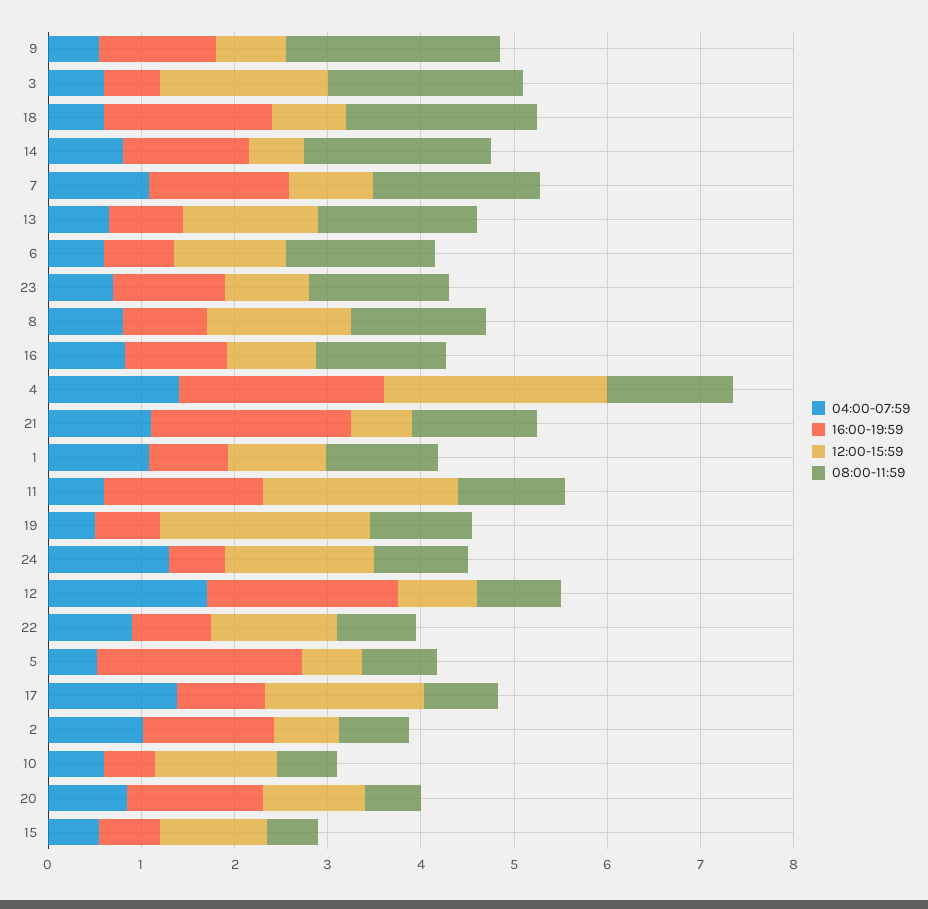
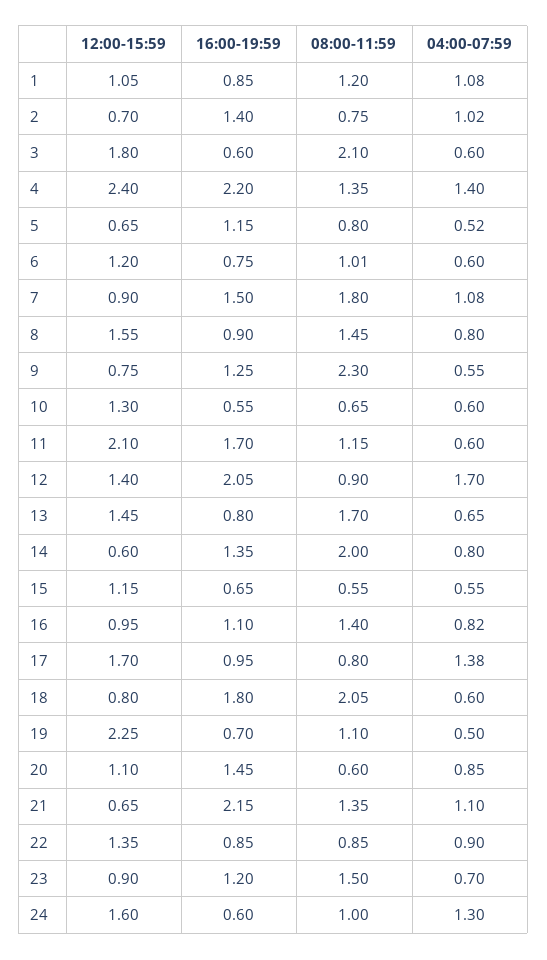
  {
    "04:00-07:59": {
      "9": 0.55,
      "3": 0.6,
      "18": 0.6,
      "14": 0.8,
      "7": 1.08,
      "13": 0.65,
      "6": 0.6,
      "23": 0.7,
      "8": 0.8,
      "16": 0.82,
      "4": 1.4,
      "21": 1.1,
      "1": 1.08,
      "11": 0.6,
      "19": 0.5,
      "24": 1.3,
      "12": 1.7,
      "22": 0.9,
      "5": 0.52,
      "17": 1.38,
      "2": 1.02,
      "10": 0.6,
      "20": 0.85,
      "15": 0.55
    },
    "16:00-19:59": {
      "9": 1.25,
      "3": 0.6,
      "18": 1.8,
      "14": 1.35,
      "7": 1.5,
      "13": 0.8,
      "6": 0.75,
      "23": 1.2,
      "8": 0.9,
      "16": 1.1,
      "4": 2.2,
      "21": 2.15,
      "1": 0.85,
      "11": 1.7,
      "19": 0.7,
      "24": 0.6,
      "12": 2.05,
      "22": 0.85,
-     "5": 2.2,
+     "5": 1.15,
      "17": 0.95,
      "2": 1.4,
      "10": 0.55,
      "20": 1.45,
      "15": 0.65
    },
    "12:00-15:59": {
      "9": 0.75,
      "3": 1.8,
      "18": 0.8,
      "14": 0.6,
      "7": 0.9,
      "13": 1.45,
      "6": 1.2,
      "23": 0.9,
      "8": 1.55,
      "16": 0.95,
      "4": 2.4,
      "21": 0.65,
      "1": 1.05,
      "11": 2.1,
      "19": 2.25,
      "24": 1.6,
-     "12": 0.8,
+     "12": 1.4,
      "22": 1.35,
      "5": 0.65,
      "17": 1.7,
      "2": 0.7,
      "10": 1.3,
      "20": 1.1,
      "15": 1.15
    },
    "08:00-11:59": {
      "9": 2.3,
      "3": 2.1,
      "18": 2.05,
      "14": 2,
      "7": 1.8,
      "13": 1.7,
-     "6": 1.6,
+     "6": 1.01,
      "23": 1.5,
      "8": 1.45,
      "16": 1.4,
      "4": 1.35,
      "21": 1.35,
      "1": 1.2,
      "11": 1.15,
      "19": 1.1,
      "24": 1,
      "12": 0.9,
      "22": 0.85,
      "5": 0.8,
      "17": 0.8,
      "2": 0.75,
      "10": 0.65,
      "20": 0.6,
      "15": 0.55
    }
  }

